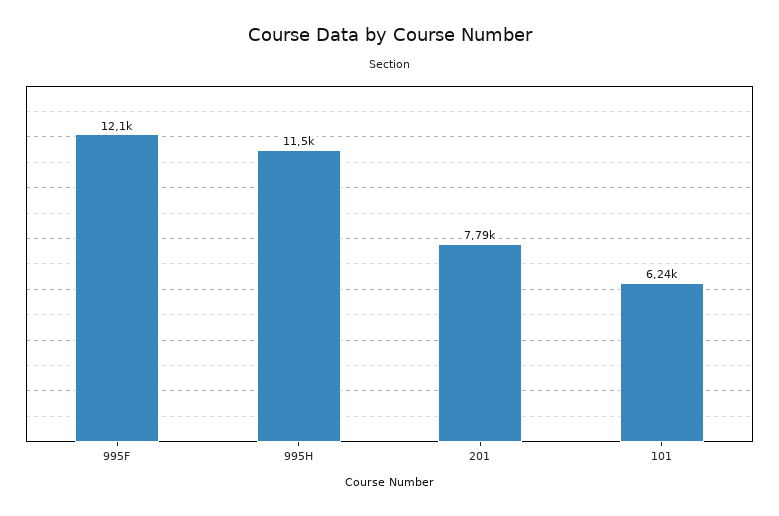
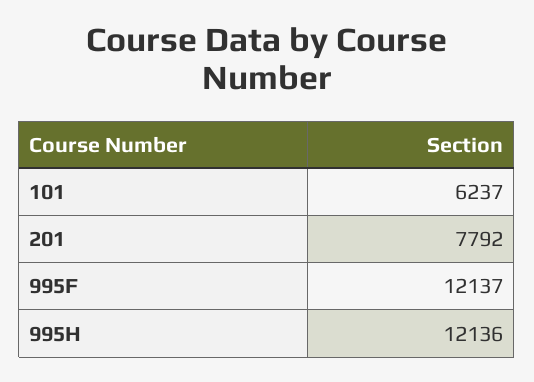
  {
    "995F": 12137,
-   "995H": 11500,
+   "995H": 12136,
    "201": 7792,
    "101": 6237
  }

